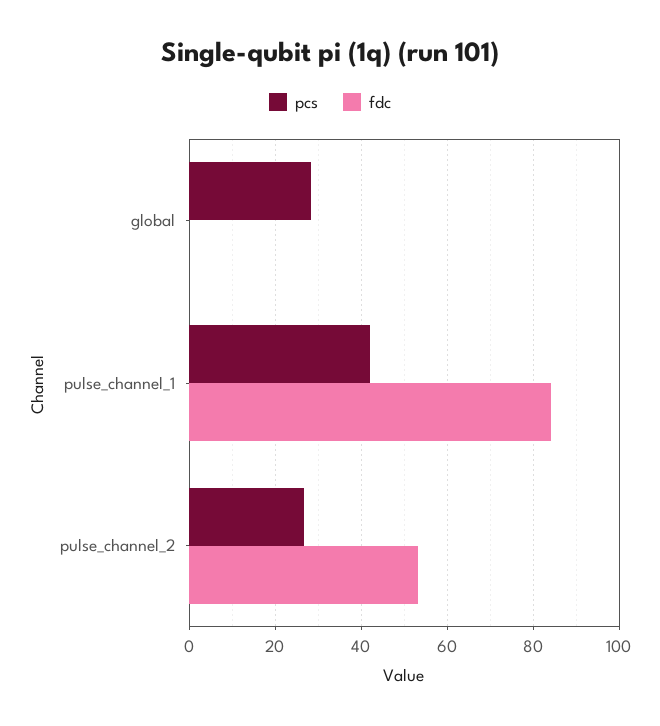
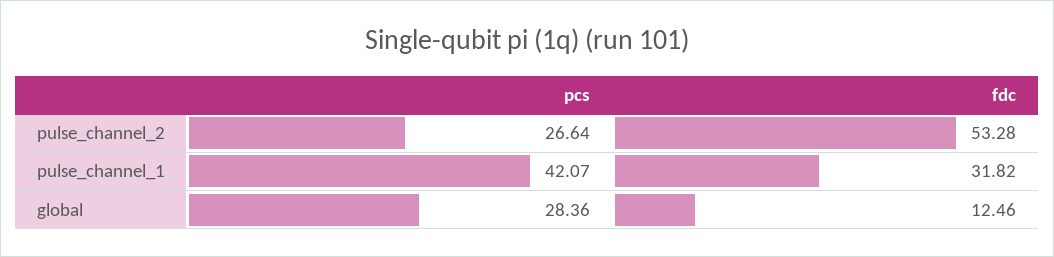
  {
    "pcs": {
      "global": 28.36,
      "pulse_channel_1": 42.07,
      "pulse_channel_2": 26.64
    },
    "fdc": {
-     "global": 0,
+     "global": 12.46,
-     "pulse_channel_1": 84,
+     "pulse_channel_1": 31.82,
      "pulse_channel_2": 53.28
    }
  }

